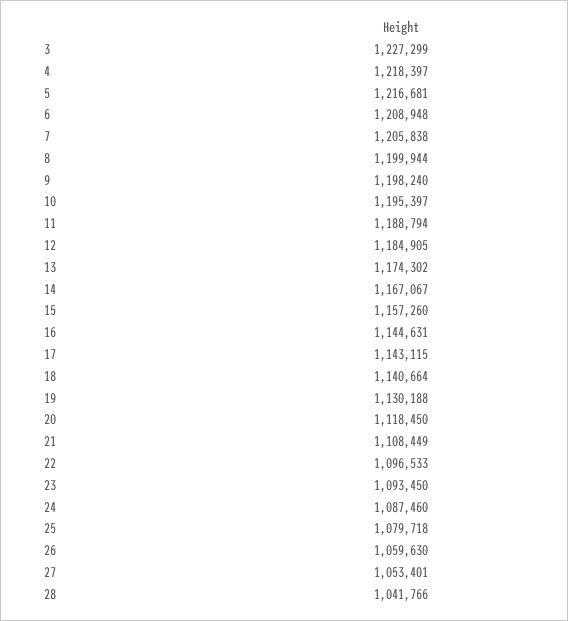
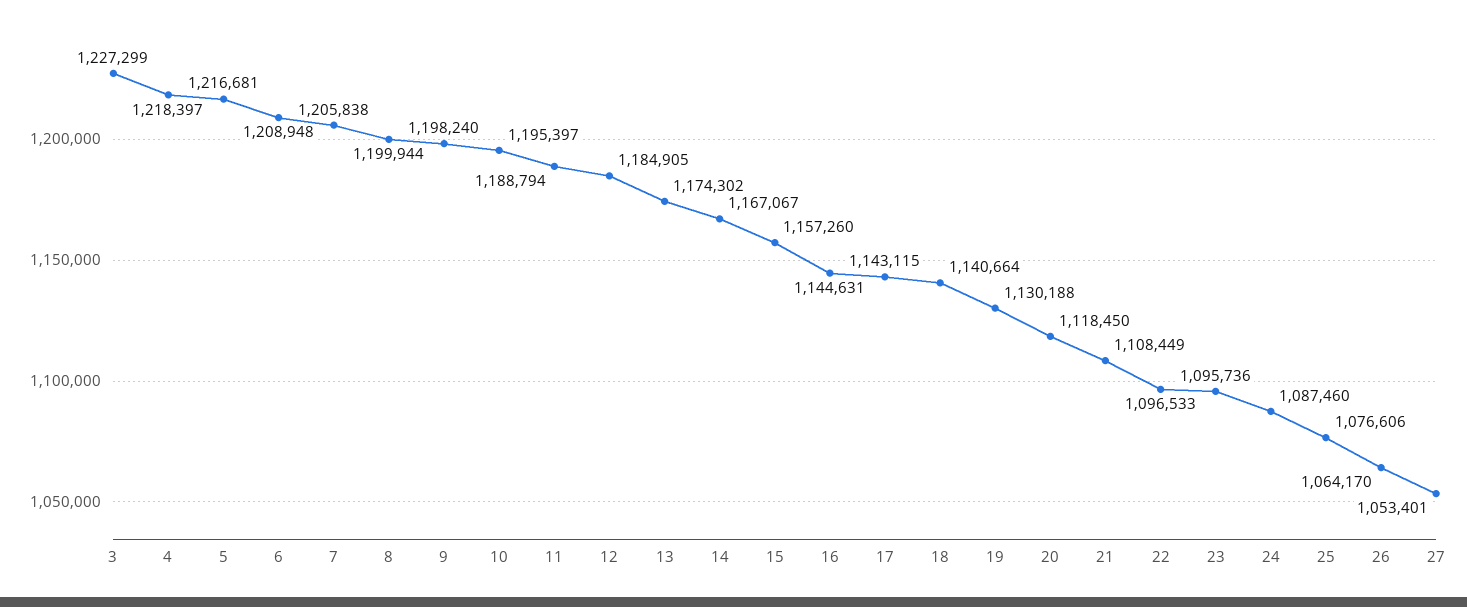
  {
    "3": 1227299,
    "4": 1218397,
    "5": 1216681,
    "6": 1208948,
    "7": 1205838,
    "8": 1199944,
    "9": 1198240,
    "10": 1195397,
    "11": 1188794,
    "12": 1184905,
    "13": 1174302,
    "14": 1167067,
    "15": 1157260,
    "16": 1144631,
    "17": 1143115,
    "18": 1140664,
    "19": 1130188,
    "20": 1118450,
    "21": 1108449,
    "22": 1096533,
-   "23": 1093450,
+   "23": 1095736,
    "24": 1087460,
-   "25": 1079718,
+   "25": 1076606,
-   "26": 1059630,
+   "26": 1064170,
-   "27": 1053401,
+   "27": 1053401
-   "28": 1041766
  }

